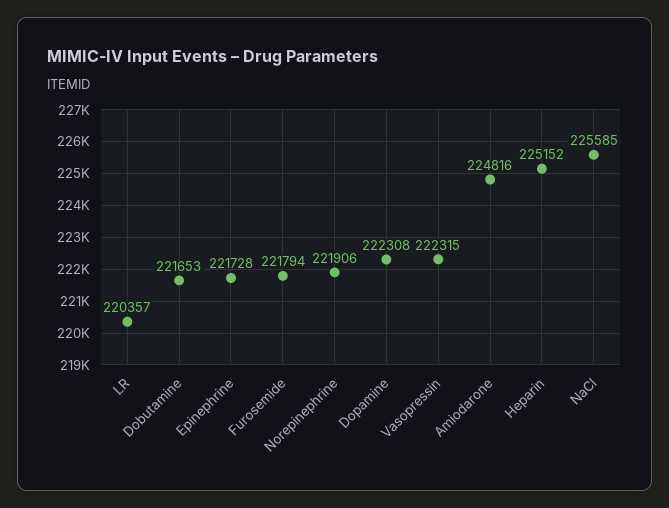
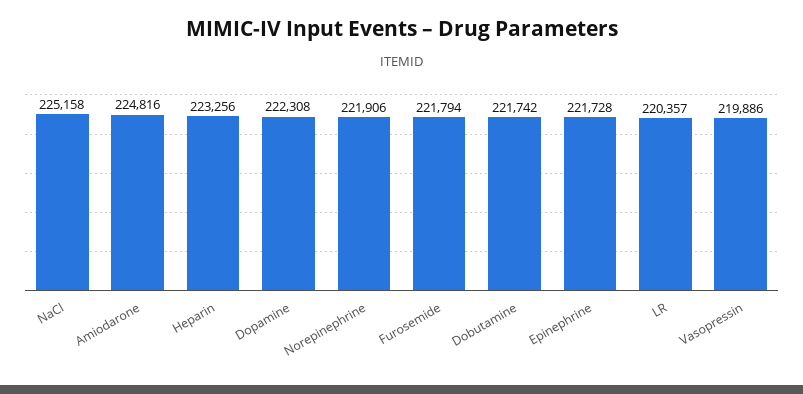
  {
    "LR": 220357,
-   "Dobutamine": 221653,
+   "Dobutamine": 221742,
    "Epinephrine": 221728,
    "Furosemide": 221794,
    "Norepinephrine": 221906,
    "Dopamine": 222308,
-   "Vasopressin": 222315,
+   "Vasopressin": 219886,
    "Amiodarone": 224816,
-   "Heparin": 225152,
+   "Heparin": 223256,
-   "NaCl": 225585
+   "NaCl": 225158
  }

